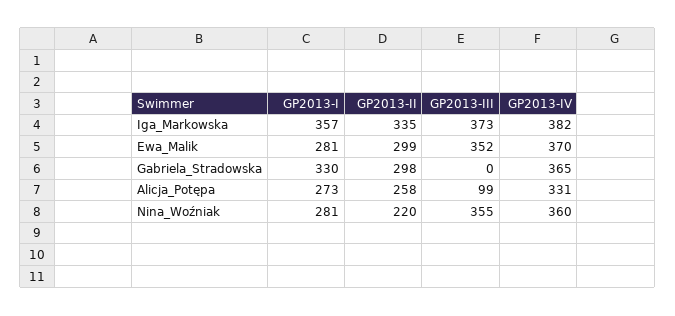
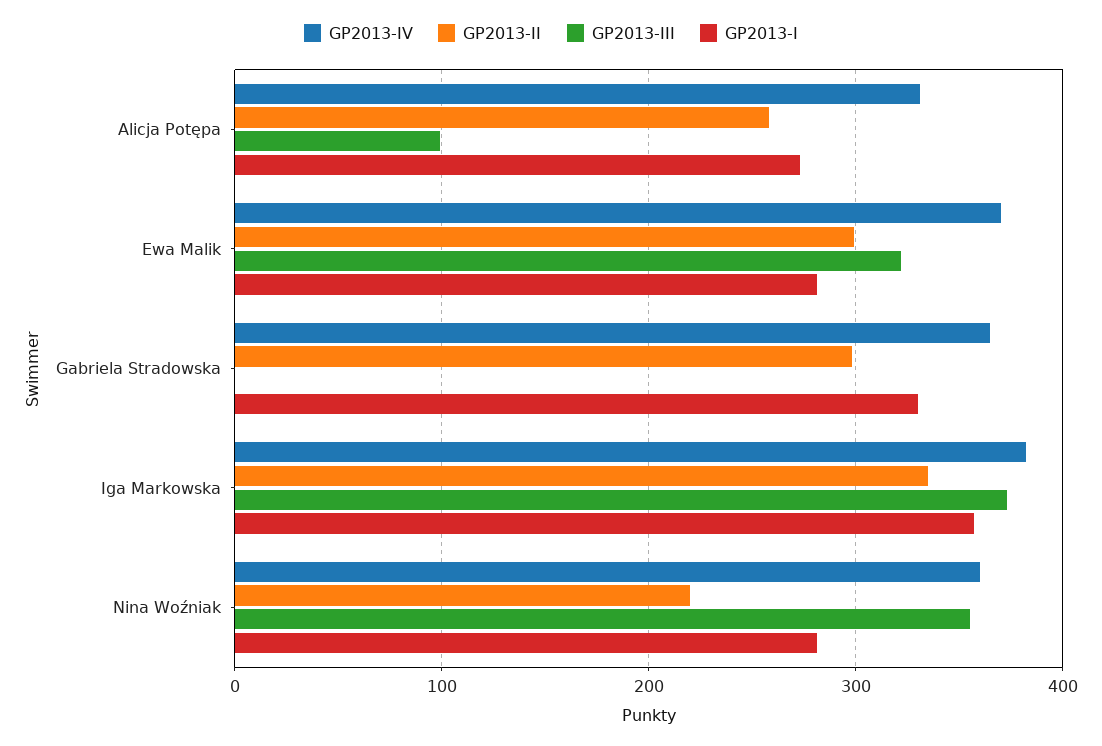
  {
    "GP2013-I": {
      "Iga_Markowska": 357,
      "Ewa_Malik": 281,
      "Gabriela_Stradowska": 330,
      "Alicja_Potępa": 273,
      "Nina_Woźniak": 281
    },
    "GP2013-II": {
      "Iga_Markowska": 335,
      "Ewa_Malik": 299,
      "Gabriela_Stradowska": 298,
      "Alicja_Potępa": 258,
      "Nina_Woźniak": 220
    },
    "GP2013-III": {
      "Iga_Markowska": 373,
-     "Ewa_Malik": 352,
+     "Ewa_Malik": 320,
      "Gabriela_Stradowska": 0,
      "Alicja_Potępa": 99,
      "Nina_Woźniak": 355
    },
    "GP2013-IV": {
      "Iga_Markowska": 382,
      "Ewa_Malik": 370,
      "Gabriela_Stradowska": 365,
      "Alicja_Potępa": 331,
      "Nina_Woźniak": 360
    }
  }

